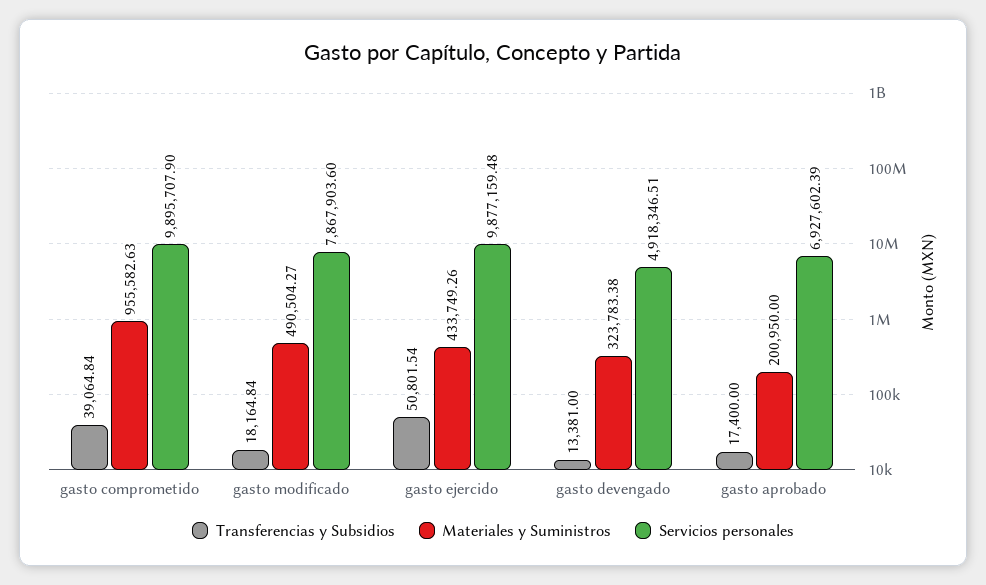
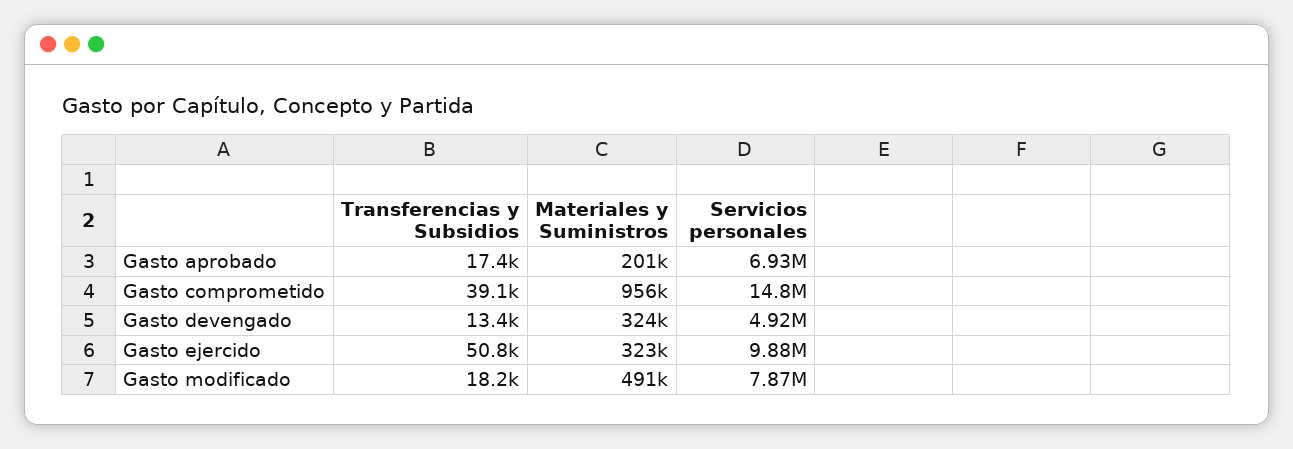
  {
    "Transferencias y Subsidios": {
      "gasto comprometido": 39064.84,
      "gasto modificado": 18164.84,
      "gasto ejercido": 50801.54,
      "gasto devengado": 13381,
      "gasto aprobado": 17400
    },
    "Materiales y Suministros": {
      "gasto comprometido": 955582.63,
      "gasto modificado": 490504.27,
-     "gasto ejercido": 433749.26,
+     "gasto ejercido": 323000,
      "gasto devengado": 323783.38,
      "gasto aprobado": 200950
    },
    "Servicios personales": {
-     "gasto comprometido": 9895707.9,
+     "gasto comprometido": 14800000,
      "gasto modificado": 7867903.6,
      "gasto ejercido": 9877159.48,
      "gasto devengado": 4918346.51,
      "gasto aprobado": 6927602.39
    }
  }

